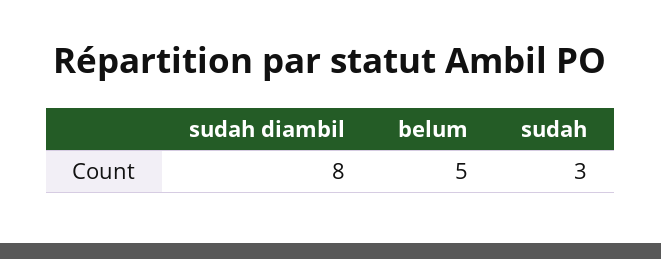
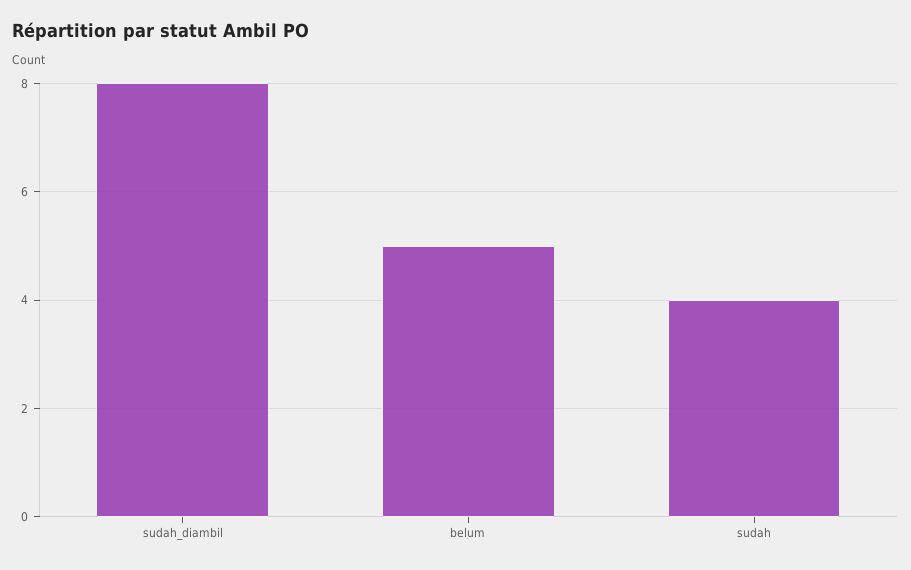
  {
    "sudah diambil": 8,
    "belum": 5,
-   "sudah": 3
+   "sudah": 4
  }

